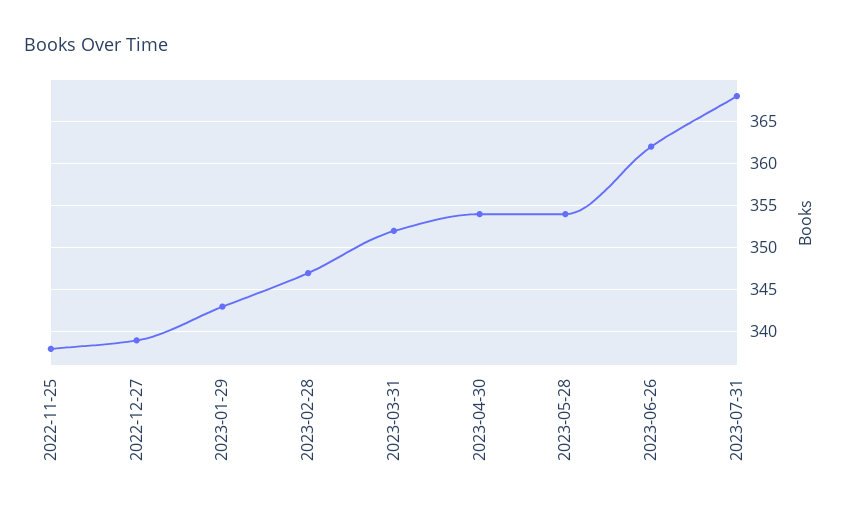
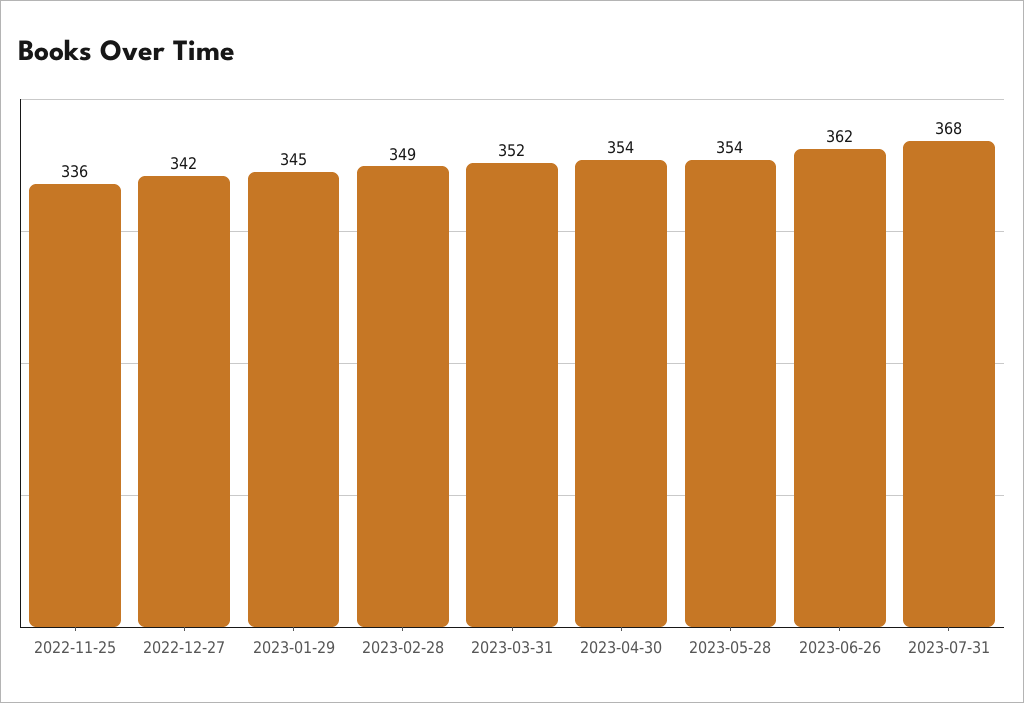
  {
-   "2022-11-25": 338,
+   "2022-11-25": 336,
-   "2022-12-27": 339,
+   "2022-12-27": 342,
-   "2023-01-29": 343,
+   "2023-01-29": 345,
-   "2023-02-28": 347,
+   "2023-02-28": 349,
    "2023-03-31": 352,
    "2023-04-30": 354,
    "2023-05-28": 354,
    "2023-06-26": 362,
    "2023-07-31": 368
  }

